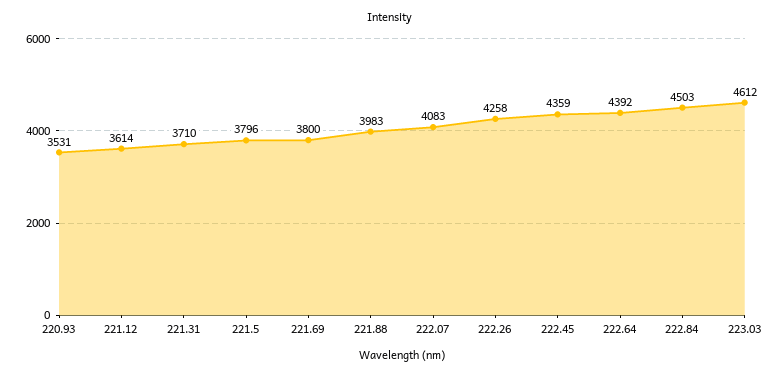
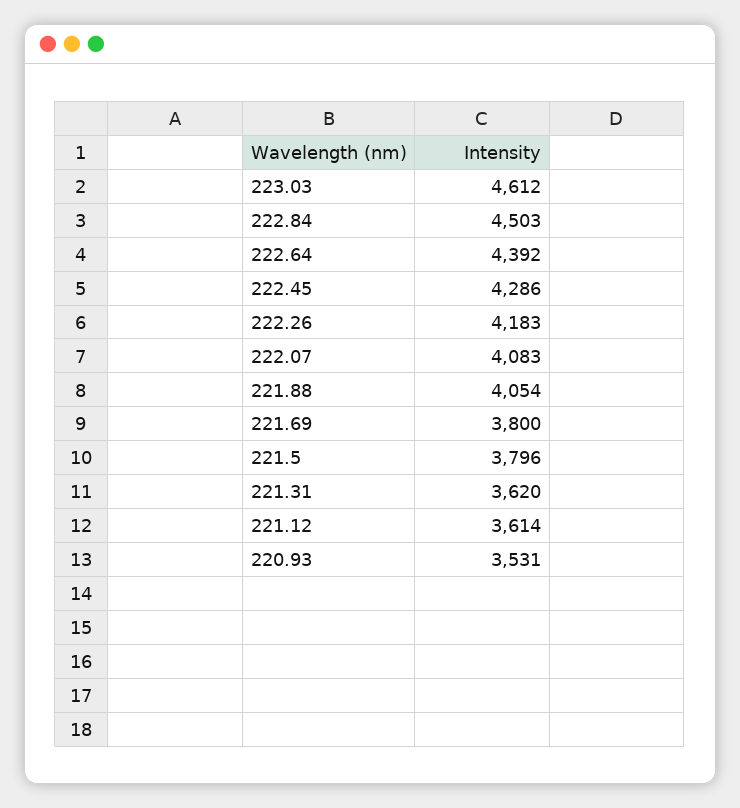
  {
    "220.93": 3531,
    "221.12": 3614,
-   "221.31": 3710,
+   "221.31": 3620,
    "221.5": 3796,
    "221.69": 3800,
-   "221.88": 3983,
+   "221.88": 4054,
    "222.07": 4083,
-   "222.26": 4258,
+   "222.26": 4183,
-   "222.45": 4359,
+   "222.45": 4286,
    "222.64": 4392,
    "222.84": 4503,
    "223.03": 4612
  }

